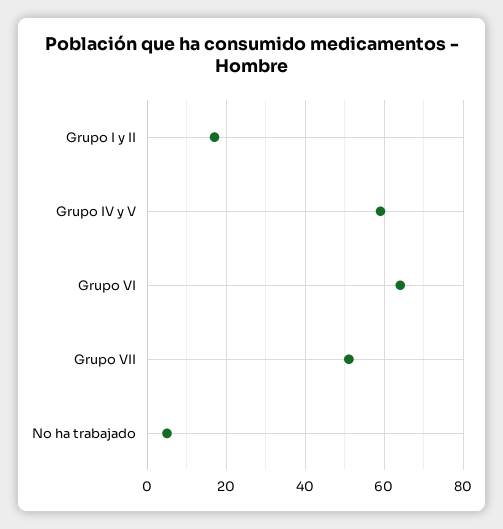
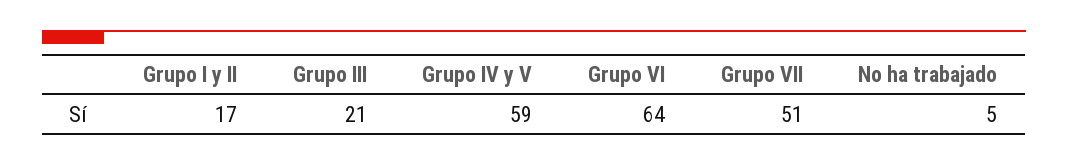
  {
    "Grupo I y II": 17,
    "Grupo IV y V": 59,
    "Grupo VI": 64,
    "Grupo VII": 51,
-   "No ha trabajado": 5
+   "No ha trabajado": 5,
+   "Grupo III": 21
  }

